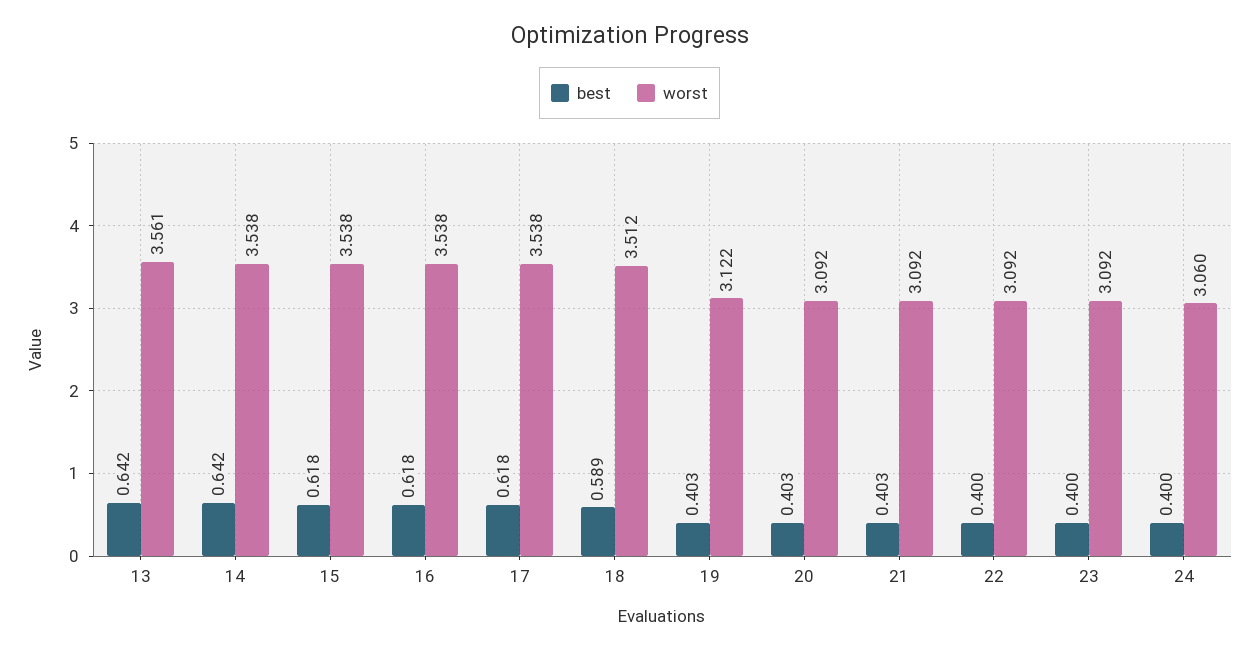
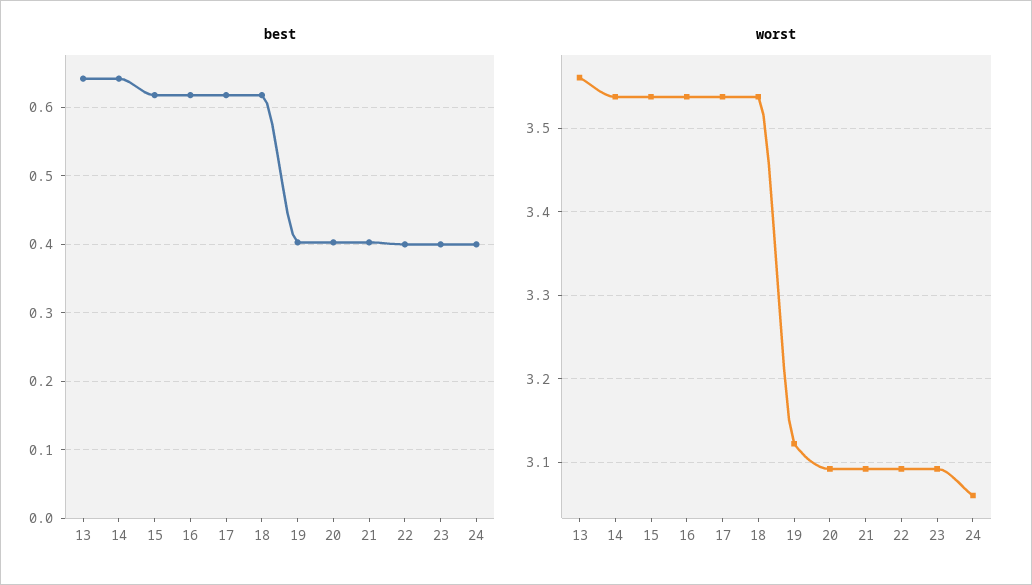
  {
    "best": {
      "13": 0.642,
      "14": 0.642,
      "15": 0.618,
      "16": 0.618,
      "17": 0.618,
-     "18": 0.589,
+     "18": 0.62,
      "19": 0.403,
      "20": 0.403,
      "21": 0.403,
      "22": 0.4,
      "23": 0.4,
      "24": 0.4
    },
    "worst": {
      "13": 3.561,
      "14": 3.538,
      "15": 3.538,
      "16": 3.538,
      "17": 3.538,
-     "18": 3.512,
+     "18": 3.54,
      "19": 3.122,
      "20": 3.092,
      "21": 3.092,
      "22": 3.092,
      "23": 3.092,
      "24": 3.06
    }
  }

